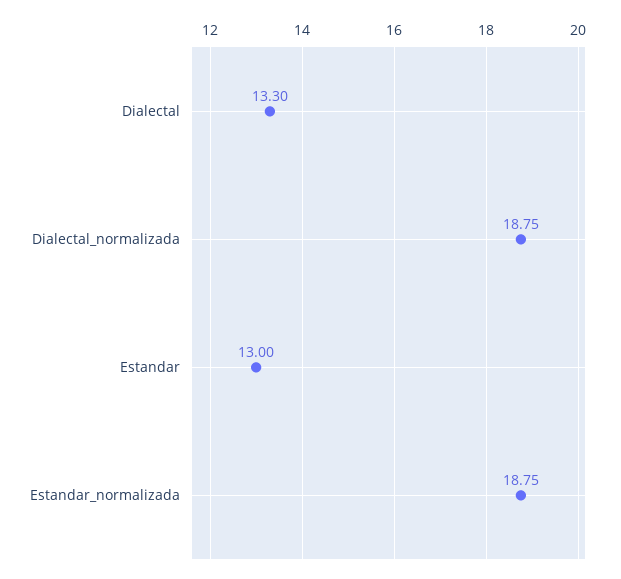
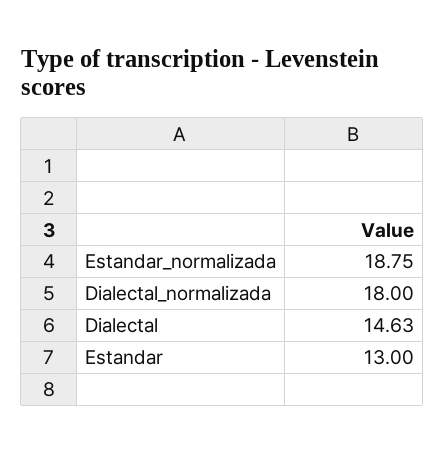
  {
-   "Dialectal": 13.3,
+   "Dialectal": 14.63,
-   "Dialectal_normalizada": 18.75,
+   "Dialectal_normalizada": 18,
    "Estandar": 13,
    "Estandar_normalizada": 18.75
  }

